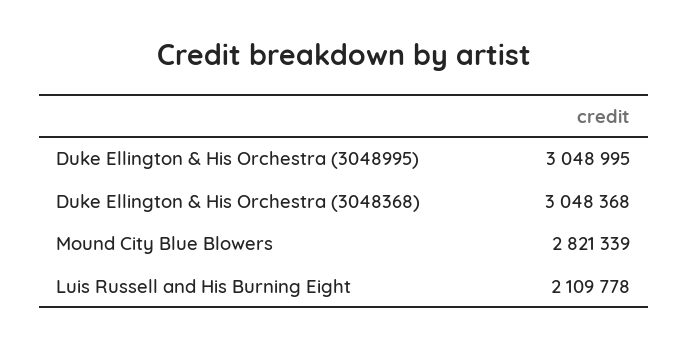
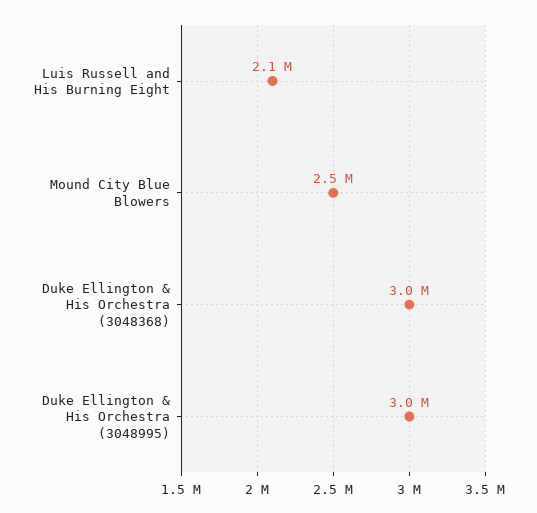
  {
    "Duke Ellington & His Orchestra (3048995)": 3048995,
    "Duke Ellington & His Orchestra (3048368)": 3048368,
-   "Mound City Blue Blowers": 2821339,
+   "Mound City Blue Blowers": 2500000,
    "Luis Russell and His Burning Eight": 2109778
  }

